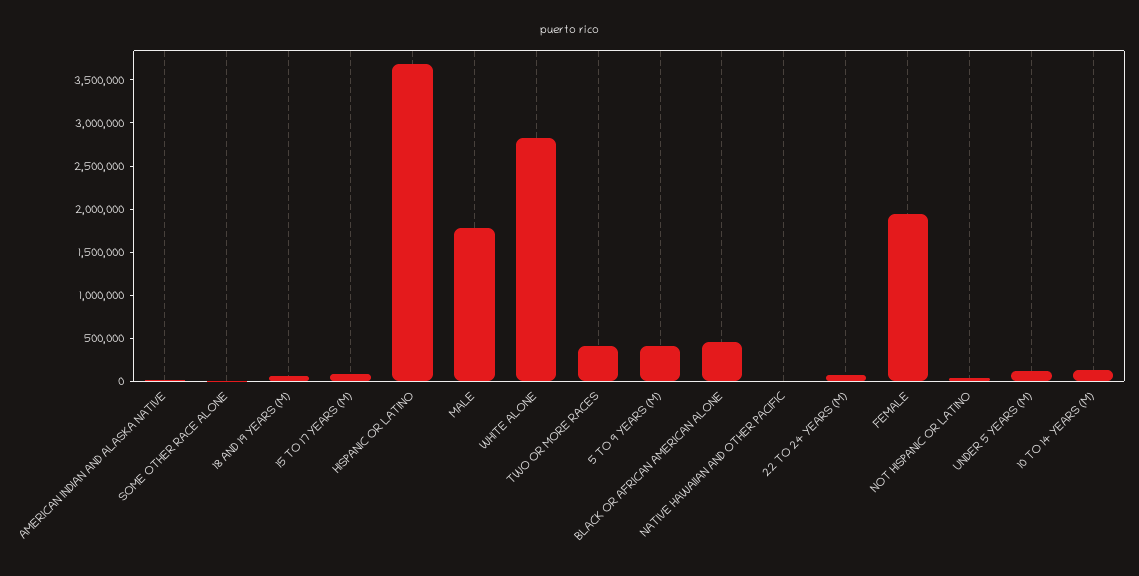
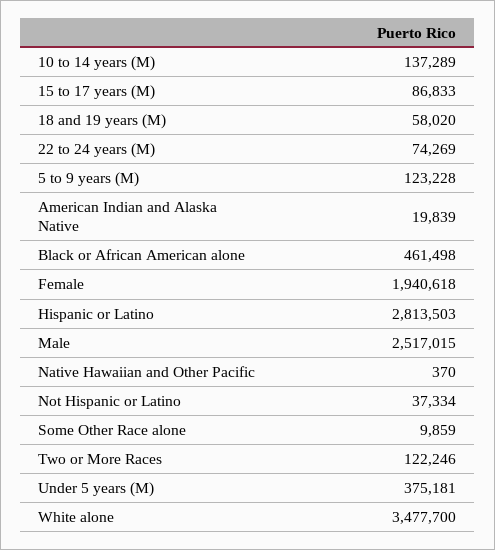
  {
    "AMERICAN INDIAN AND ALASKA NATIVE": 19839,
    "SOME OTHER RACE ALONE": 9859,
    "18 AND 19 YEARS (M)": 58020,
    "15 TO 17 YEARS (M)": 86833,
-   "HISPANIC OR LATINO": 3700000,
+   "HISPANIC OR LATINO": 2813503,
-   "MALE": 1800000,
+   "MALE": 2517015,
-   "WHITE ALONE": 2800000,
+   "WHITE ALONE": 3477700,
-   "TWO OR MORE RACES": 400000,
+   "TWO OR MORE RACES": 122246,
-   "5 TO 9 YEARS (M)": 400000,
+   "5 TO 9 YEARS (M)": 123228,
    "BLACK OR AFRICAN AMERICAN ALONE": 461498,
    "NATIVE HAWAIIAN AND OTHER PACIFIC": 370,
    "22 TO 24 YEARS (M)": 74269,
    "FEMALE": 1940618,
    "NOT HISPANIC OR LATINO": 37334,
-   "UNDER 5 YEARS (M)": 100000,
+   "UNDER 5 YEARS (M)": 375181,
    "10 TO 14 YEARS (M)": 137289
  }

